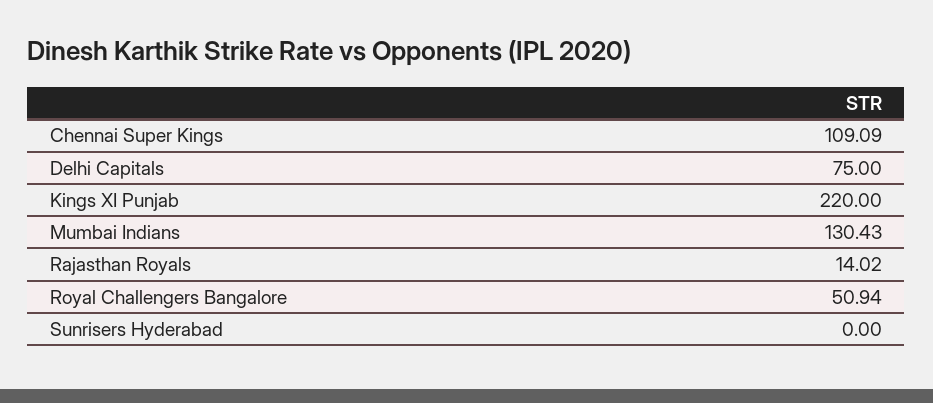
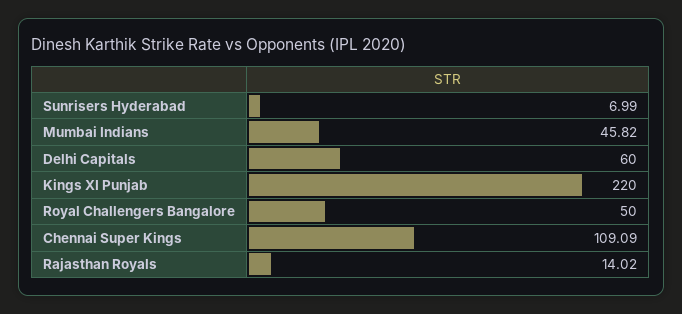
  {
    "Chennai Super Kings": 109.09,
-   "Delhi Capitals": 75,
+   "Delhi Capitals": 60,
    "Kings XI Punjab": 220,
-   "Mumbai Indians": 130.43,
+   "Mumbai Indians": 45.82,
    "Rajasthan Royals": 14.02,
-   "Royal Challengers Bangalore": 50.94,
+   "Royal Challengers Bangalore": 50,
-   "Sunrisers Hyderabad": 0
+   "Sunrisers Hyderabad": 6.99
  }

